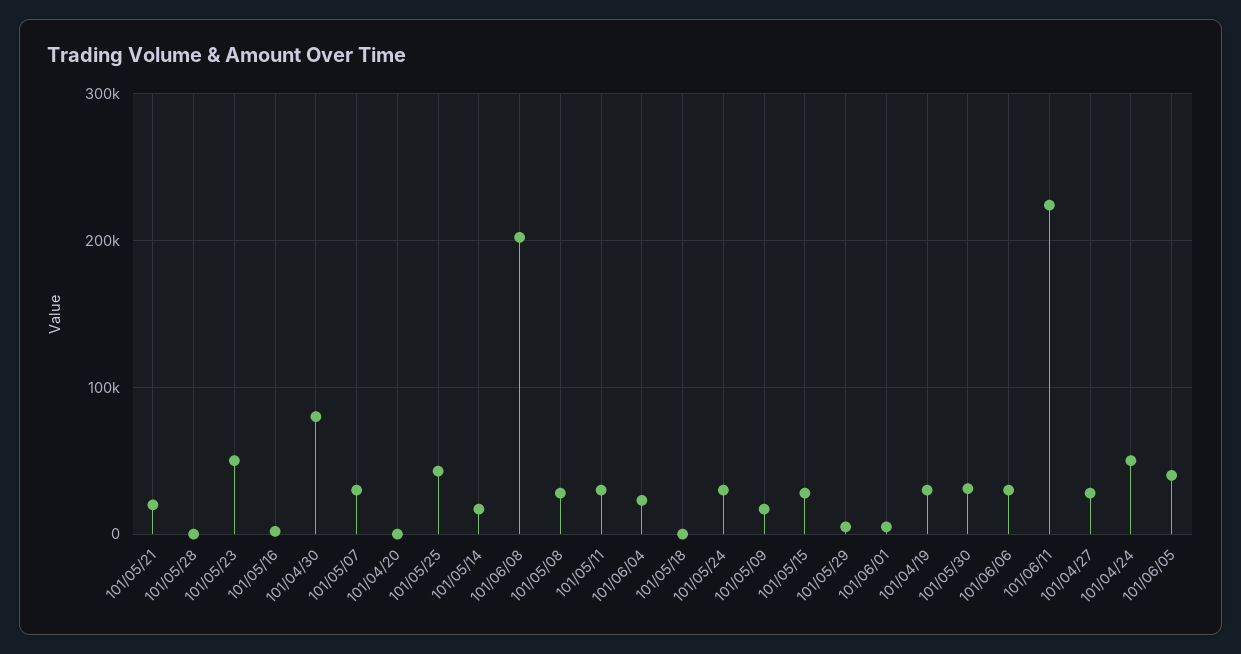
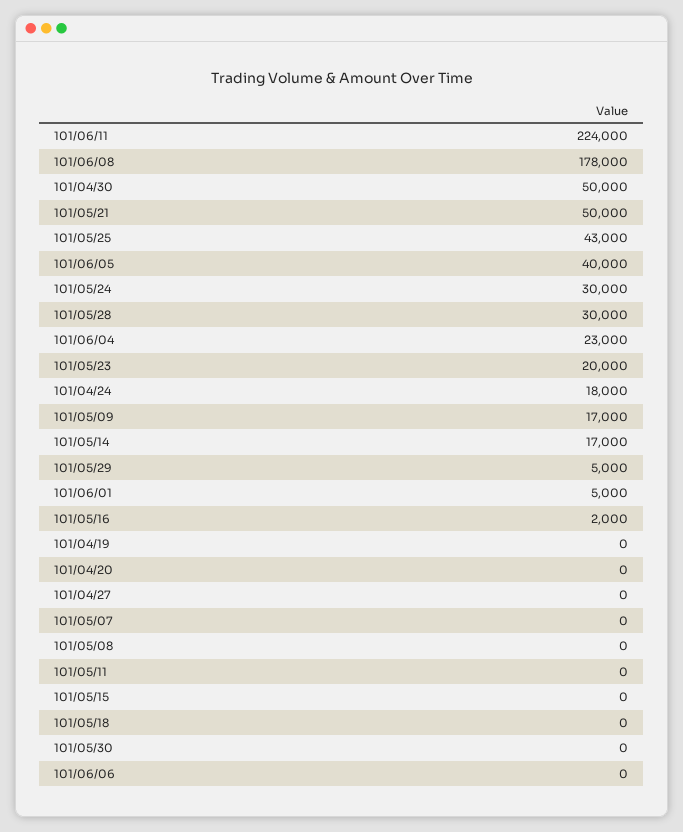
  {
-   "101/05/21": 20000,
+   "101/05/21": 50000,
-   "101/05/28": 0,
+   "101/05/28": 30000,
-   "101/05/23": 50000,
+   "101/05/23": 20000,
    "101/05/16": 2000,
-   "101/04/30": 80000,
+   "101/04/30": 50000,
-   "101/05/07": 30000,
+   "101/05/07": 0,
    "101/04/20": 0,
    "101/05/25": 43000,
    "101/05/14": 17000,
-   "101/06/08": 200000,
+   "101/06/08": 178000,
-   "101/05/08": 30000,
+   "101/05/08": 0,
-   "101/05/11": 30000,
+   "101/05/11": 0,
    "101/06/04": 23000,
    "101/05/18": 0,
    "101/05/24": 30000,
    "101/05/09": 17000,
-   "101/05/15": 30000,
+   "101/05/15": 0,
    "101/05/29": 5000,
    "101/06/01": 5000,
-   "101/04/19": 30000,
+   "101/04/19": 0,
-   "101/05/30": 30000,
+   "101/05/30": 0,
-   "101/06/06": 30000,
+   "101/06/06": 0,
    "101/06/11": 224000,
-   "101/04/27": 30000,
+   "101/04/27": 0,
-   "101/04/24": 50000,
+   "101/04/24": 18000,
    "101/06/05": 40000
  }

